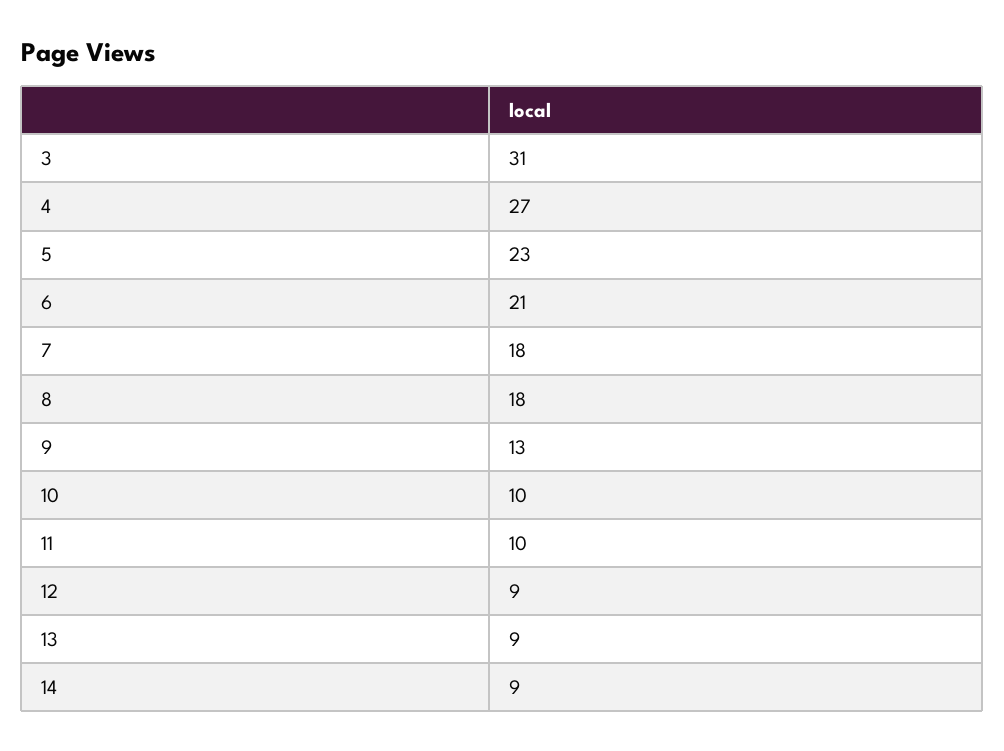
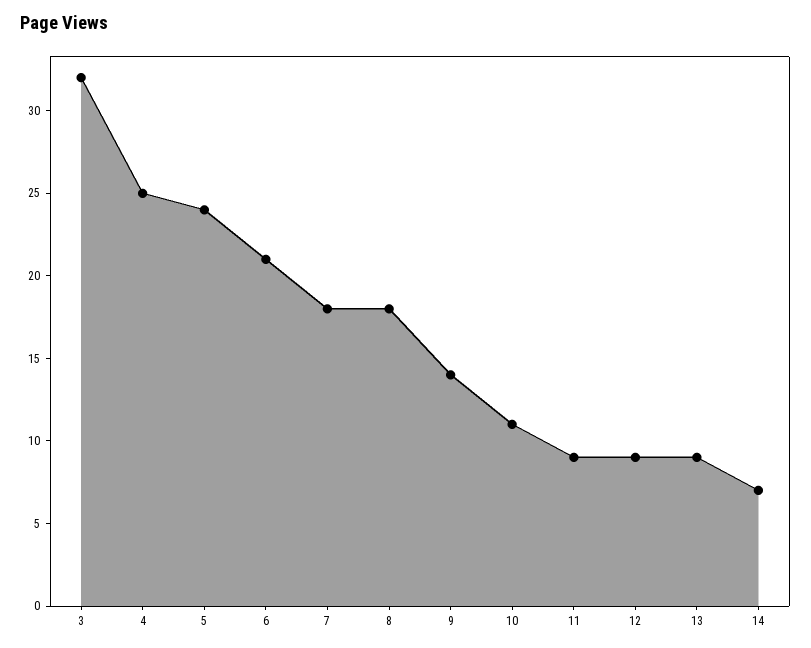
  {
-   "3": 31,
+   "3": 32,
-   "4": 27,
+   "4": 25,
-   "5": 23,
+   "5": 24,
    "6": 21,
    "7": 18,
    "8": 18,
-   "9": 13,
+   "9": 14,
-   "10": 10,
+   "10": 11,
-   "11": 10,
+   "11": 9,
    "12": 9,
    "13": 9,
-   "14": 9
+   "14": 7
  }

